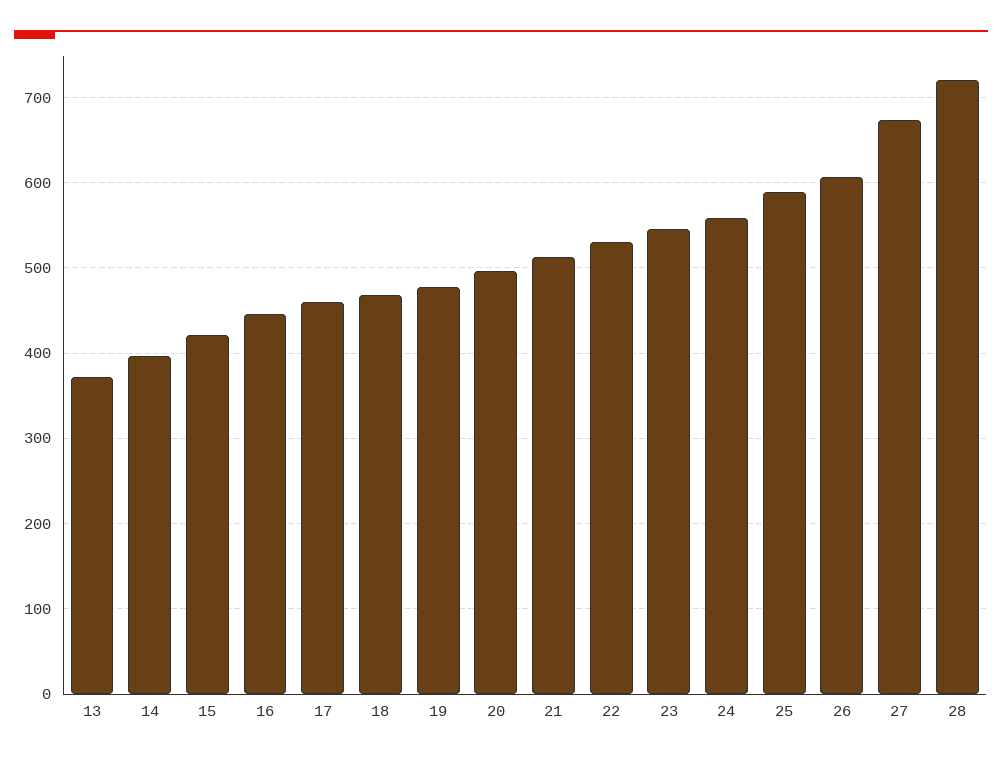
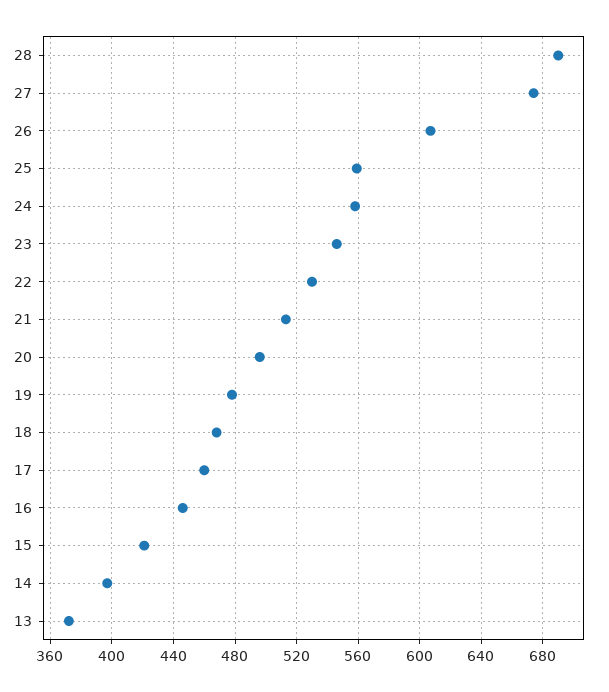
  {
    "13": 370,
    "14": 395,
    "15": 420,
    "16": 445,
    "17": 460,
    "18": 470,
    "19": 480,
    "20": 495,
    "21": 515,
    "22": 530,
    "23": 545,
    "24": 560,
-   "25": 590,
+   "25": 560,
    "26": 605,
    "27": 675,
-   "28": 720
+   "28": 690
  }

